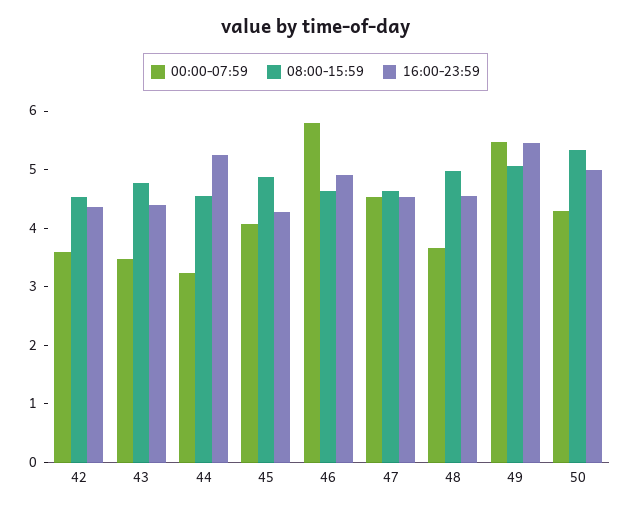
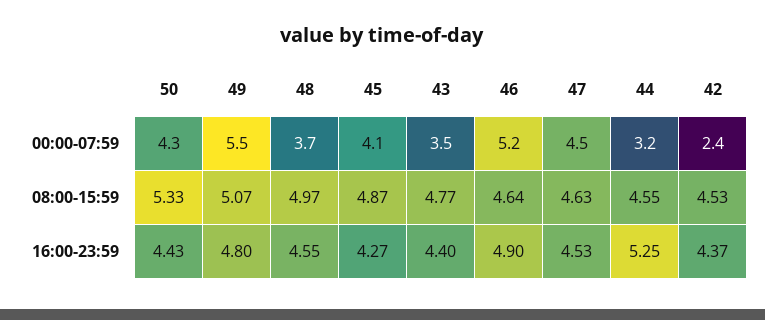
  {
    "00:00-07:59": {
-     "42": 3.6,
+     "42": 2.4,
      "43": 3.5,
      "44": 3.2,
      "45": 4.1,
-     "46": 5.8,
+     "46": 5.2,
      "47": 4.5,
      "48": 3.7,
      "49": 5.5,
      "50": 4.3
    },
    "08:00-15:59": {
      "42": 4.53,
      "43": 4.77,
      "44": 4.55,
      "45": 4.87,
      "46": 4.64,
      "47": 4.63,
      "48": 4.97,
      "49": 5.07,
      "50": 5.33
    },
    "16:00-23:59": {
      "42": 4.37,
      "43": 4.4,
      "44": 5.25,
      "45": 4.27,
      "46": 4.9,
      "47": 4.53,
      "48": 4.55,
-     "49": 5.4,
+     "49": 4.8,
-     "50": 5
+     "50": 4.43
    }
  }

